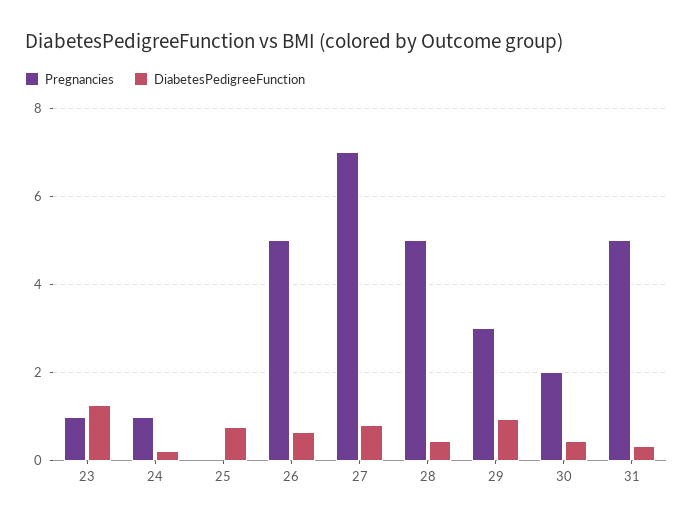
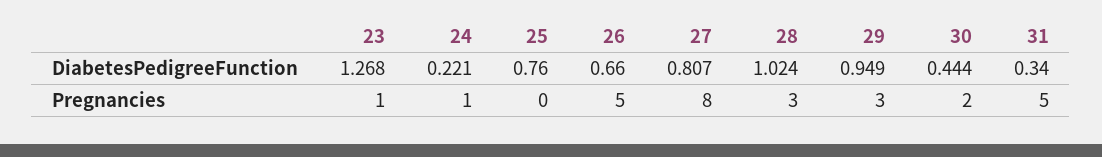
  {
    "Pregnancies": {
      "23": 1,
      "24": 1,
      "25": 0,
      "26": 5,
-     "27": 7,
+     "27": 8,
-     "28": 5,
+     "28": 3,
      "29": 3,
      "30": 2,
      "31": 5
    },
    "DiabetesPedigreeFunction": {
      "23": 1.268,
      "24": 0.221,
      "25": 0.76,
      "26": 0.66,
      "27": 0.807,
-     "28": 0.4,
+     "28": 1.024,
      "29": 0.949,
      "30": 0.444,
      "31": 0.34
    }
  }

